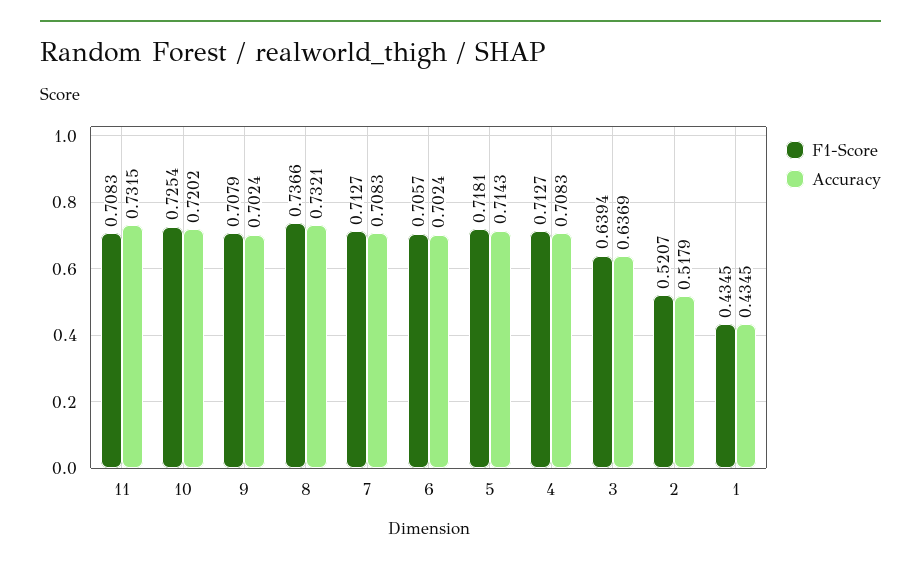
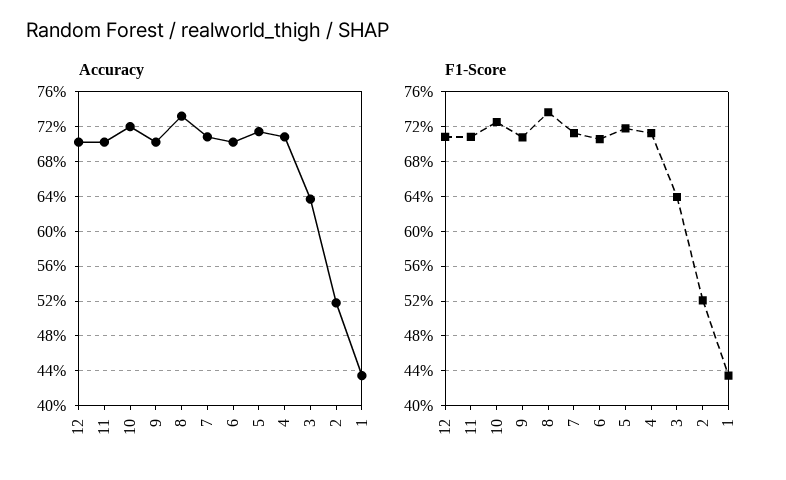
  {
    "F1-Score": {
      "11": 0.7083,
      "10": 0.7254,
      "9": 0.7079,
      "8": 0.7366,
      "7": 0.7127,
      "6": 0.7057,
      "5": 0.7181,
      "4": 0.7127,
      "3": 0.6394,
      "2": 0.5207,
-     "1": 0.4345
+     "1": 0.4345,
+     "12": 0.71
    },
    "Accuracy": {
-     "11": 0.7315,
+     "11": 0.7,
      "10": 0.7202,
      "9": 0.7024,
      "8": 0.7321,
      "7": 0.7083,
      "6": 0.7024,
      "5": 0.7143,
      "4": 0.7083,
      "3": 0.6369,
      "2": 0.5179,
-     "1": 0.4345
+     "1": 0.4345,
+     "12": 0.7
    }
  }

